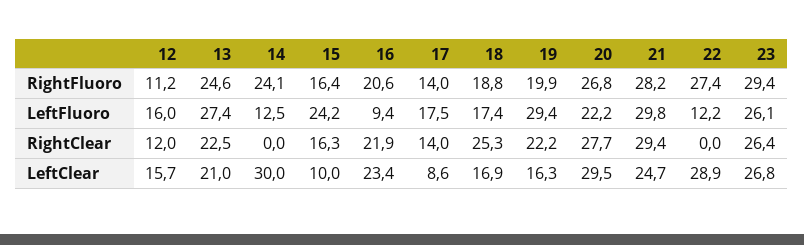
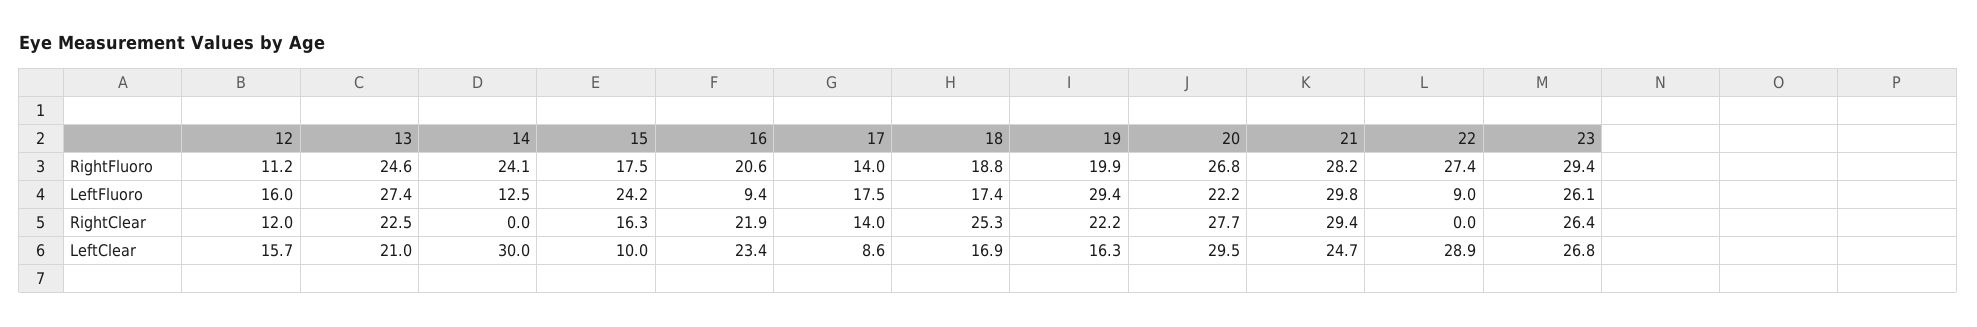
  {
    "12": {
      "RightFluoro": 11.2,
      "LeftFluoro": 16,
      "RightClear": 12,
      "LeftClear": 15.7
    },
    "13": {
      "RightFluoro": 24.6,
      "LeftFluoro": 27.4,
      "RightClear": 22.5,
      "LeftClear": 21
    },
    "14": {
      "RightFluoro": 24.1,
      "LeftFluoro": 12.5,
      "RightClear": 0,
      "LeftClear": 30
    },
    "15": {
-     "RightFluoro": 16.4,
+     "RightFluoro": 17.5,
      "LeftFluoro": 24.2,
      "RightClear": 16.3,
      "LeftClear": 10
    },
    "16": {
      "RightFluoro": 20.6,
      "LeftFluoro": 9.4,
      "RightClear": 21.9,
      "LeftClear": 23.4
    },
    "17": {
      "RightFluoro": 14,
      "LeftFluoro": 17.5,
      "RightClear": 14,
      "LeftClear": 8.6
    },
    "18": {
      "RightFluoro": 18.8,
      "LeftFluoro": 17.4,
      "RightClear": 25.3,
      "LeftClear": 16.9
    },
    "19": {
      "RightFluoro": 19.9,
      "LeftFluoro": 29.4,
      "RightClear": 22.2,
      "LeftClear": 16.3
    },
    "20": {
      "RightFluoro": 26.8,
      "LeftFluoro": 22.2,
      "RightClear": 27.7,
      "LeftClear": 29.5
    },
    "21": {
      "RightFluoro": 28.2,
      "LeftFluoro": 29.8,
      "RightClear": 29.4,
      "LeftClear": 24.7
    },
    "22": {
      "RightFluoro": 27.4,
-     "LeftFluoro": 12.2,
+     "LeftFluoro": 9,
      "RightClear": 0,
      "LeftClear": 28.9
    },
    "23": {
      "RightFluoro": 29.4,
      "LeftFluoro": 26.1,
      "RightClear": 26.4,
      "LeftClear": 26.8
    }
  }

